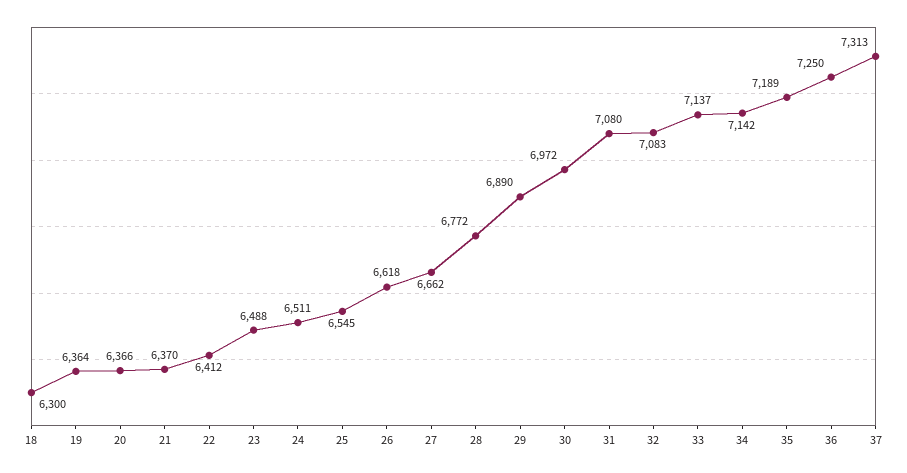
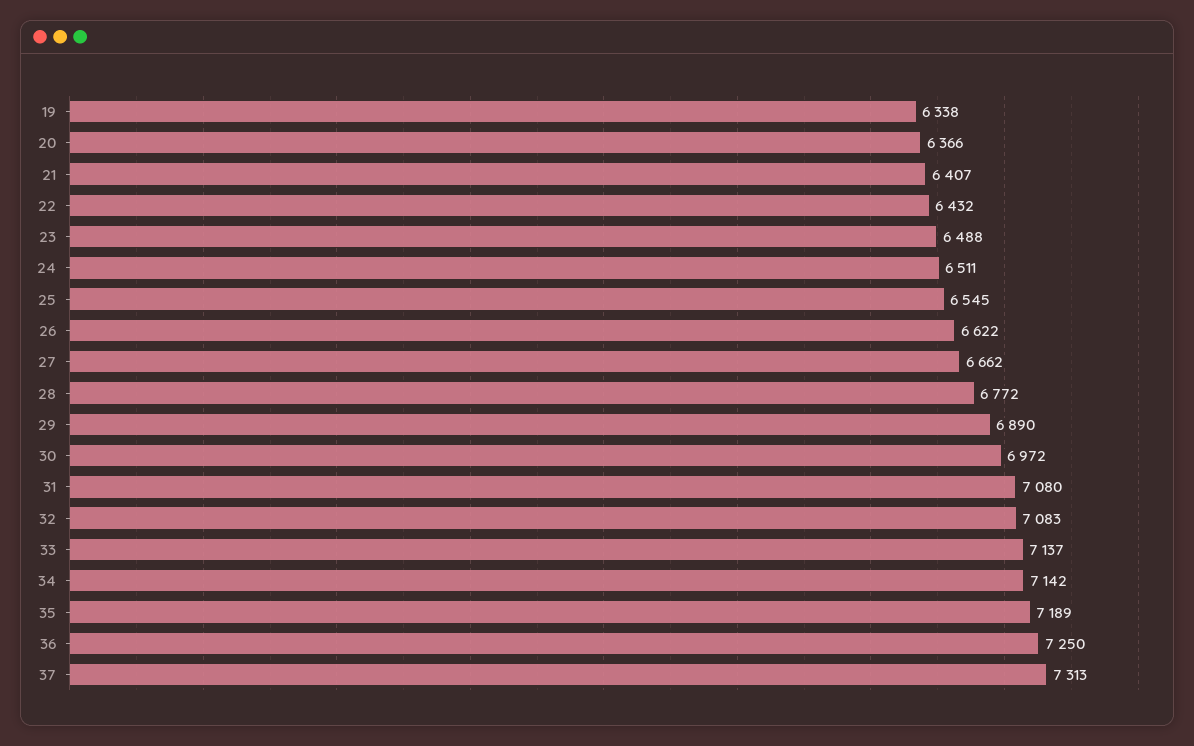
  {
-   "18": 6300,
-   "19": 6364,
+   "19": 6338,
    "20": 6366,
-   "21": 6370,
+   "21": 6407,
-   "22": 6412,
+   "22": 6432,
    "23": 6488,
    "24": 6511,
    "25": 6545,
-   "26": 6618,
+   "26": 6622,
    "27": 6662,
    "28": 6772,
    "29": 6890,
    "30": 6972,
    "31": 7080,
    "32": 7083,
    "33": 7137,
    "34": 7142,
    "35": 7189,
    "36": 7250,
    "37": 7313
  }

